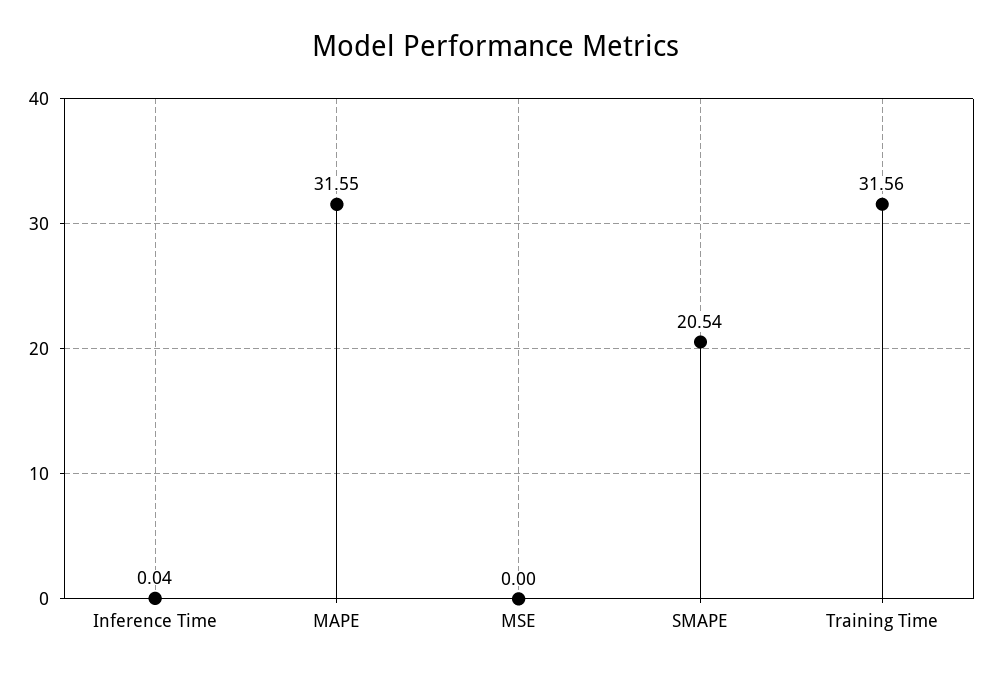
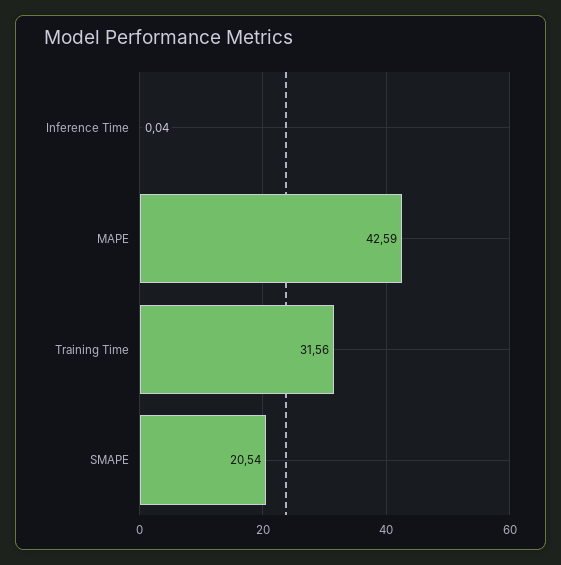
  {
    "Inference Time": 0.04,
-   "MAPE": 31.55,
+   "MAPE": 42.59,
-   "MSE": 0,
    "SMAPE": 20.54,
    "Training Time": 31.56
  }

